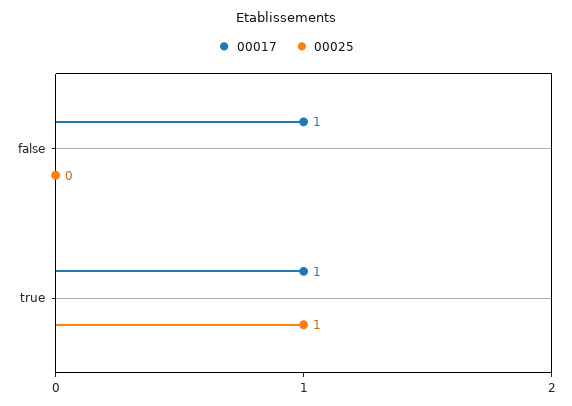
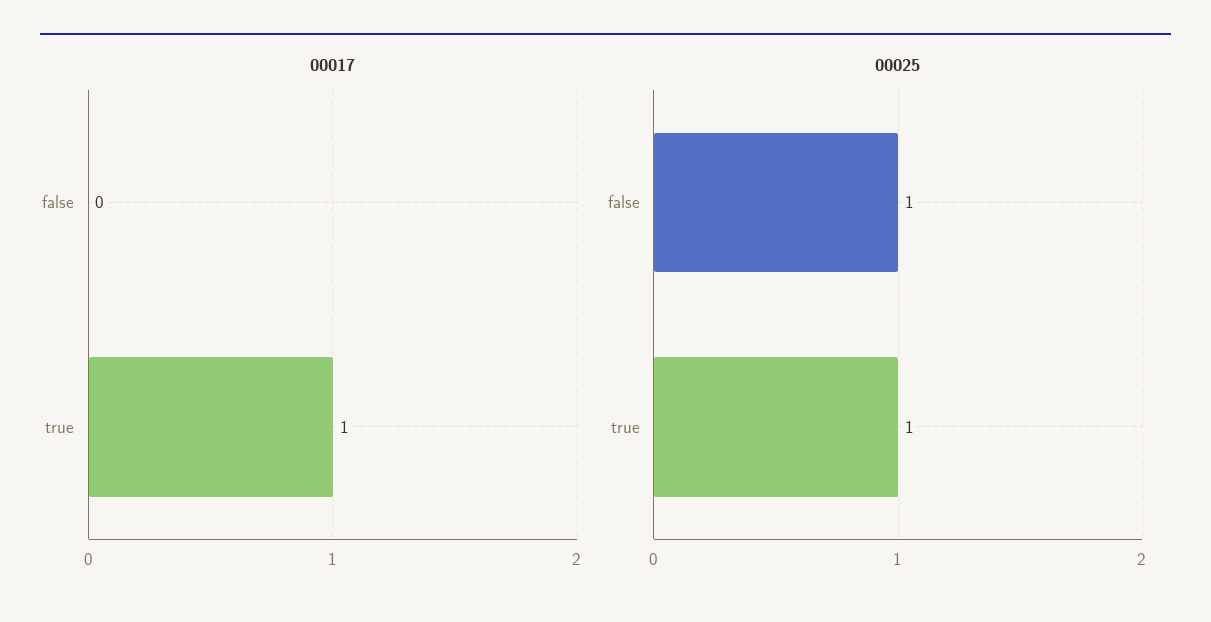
  {
    "00017": {
-     "false": 1,
+     "false": 0,
      "true": 1
    },
    "00025": {
-     "false": 0,
+     "false": 1,
      "true": 1
    }
  }

